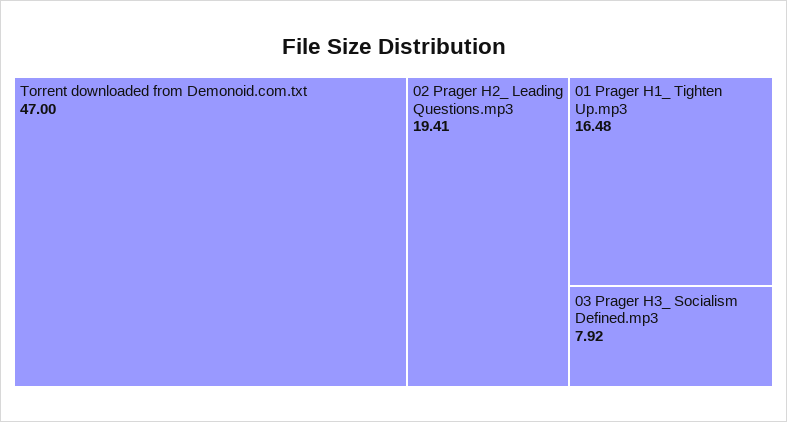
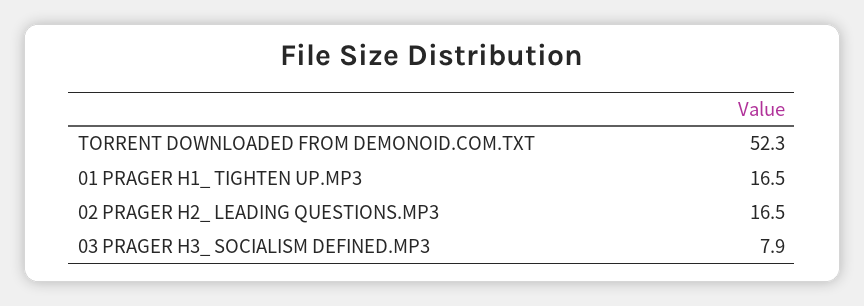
  {
-   "Torrent downloaded from Demonoid.com.txt": 47,
+   "Torrent downloaded from Demonoid.com.txt": 52.3,
-   "02 Prager H2_ Leading Questions.mp3": 19.41,
+   "02 Prager H2_ Leading Questions.mp3": 16.5,
    "01 Prager H1_ Tighten Up.mp3": 16.48,
    "03 Prager H3_ Socialism Defined.mp3": 7.92
  }

